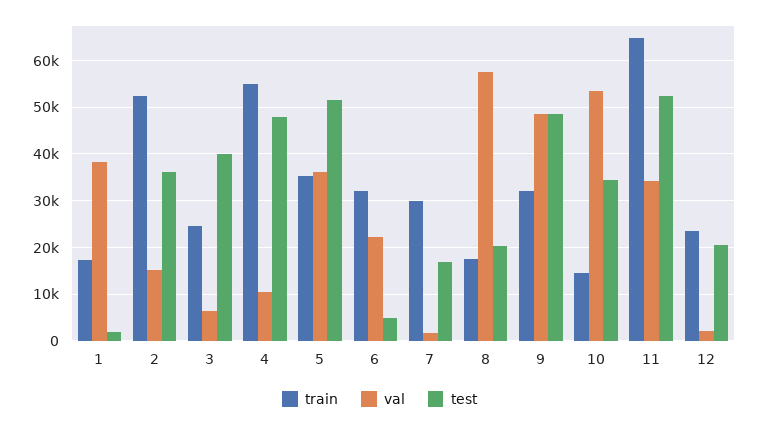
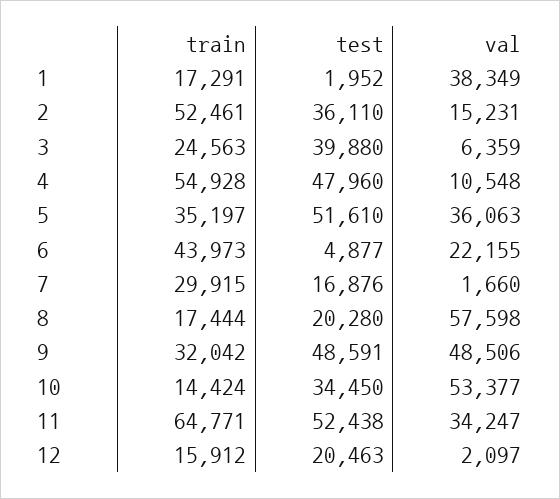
  {
    "train": {
      "1": 17291,
      "2": 52461,
      "3": 24563,
      "4": 54928,
      "5": 35197,
-     "6": 32000,
+     "6": 43973,
      "7": 29915,
      "8": 17444,
      "9": 32042,
      "10": 14424,
      "11": 64771,
-     "12": 24000
+     "12": 15912
    },
    "val": {
      "1": 38349,
      "2": 15231,
      "3": 6359,
      "4": 10548,
      "5": 36063,
      "6": 22155,
      "7": 1660,
      "8": 57598,
      "9": 48506,
      "10": 53377,
      "11": 34247,
      "12": 2097
    },
    "test": {
      "1": 1952,
      "2": 36110,
      "3": 39880,
      "4": 47960,
      "5": 51610,
      "6": 4877,
      "7": 16876,
      "8": 20280,
      "9": 48591,
      "10": 34450,
      "11": 52438,
      "12": 20463
    }
  }

